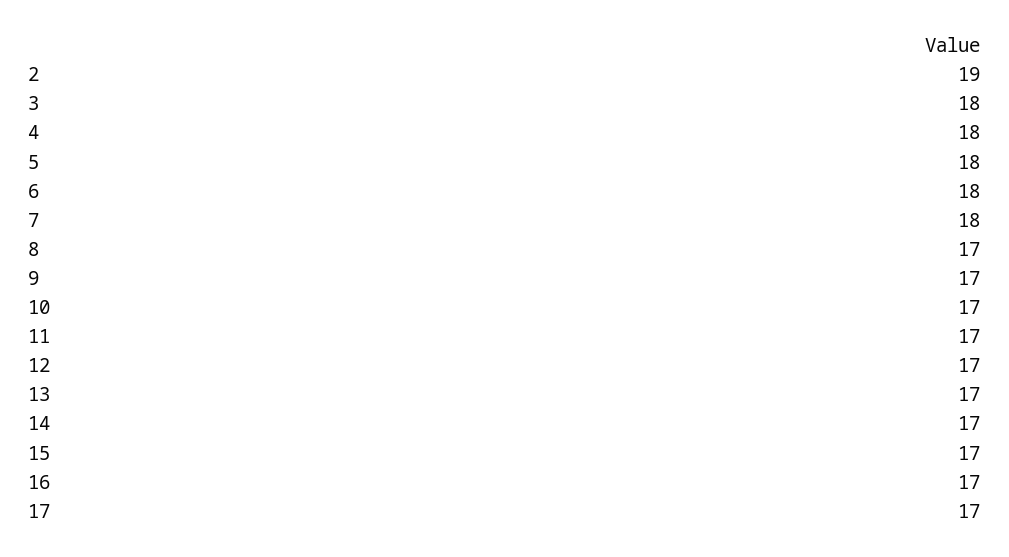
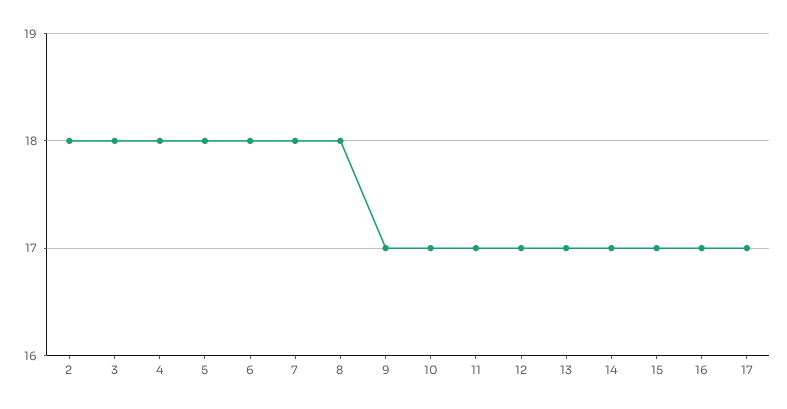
  {
-   "2": 19,
+   "2": 18,
    "3": 18,
    "4": 18,
    "5": 18,
    "6": 18,
    "7": 18,
-   "8": 17,
+   "8": 18,
    "9": 17,
    "10": 17,
    "11": 17,
    "12": 17,
    "13": 17,
    "14": 17,
    "15": 17,
    "16": 17,
    "17": 17
  }

